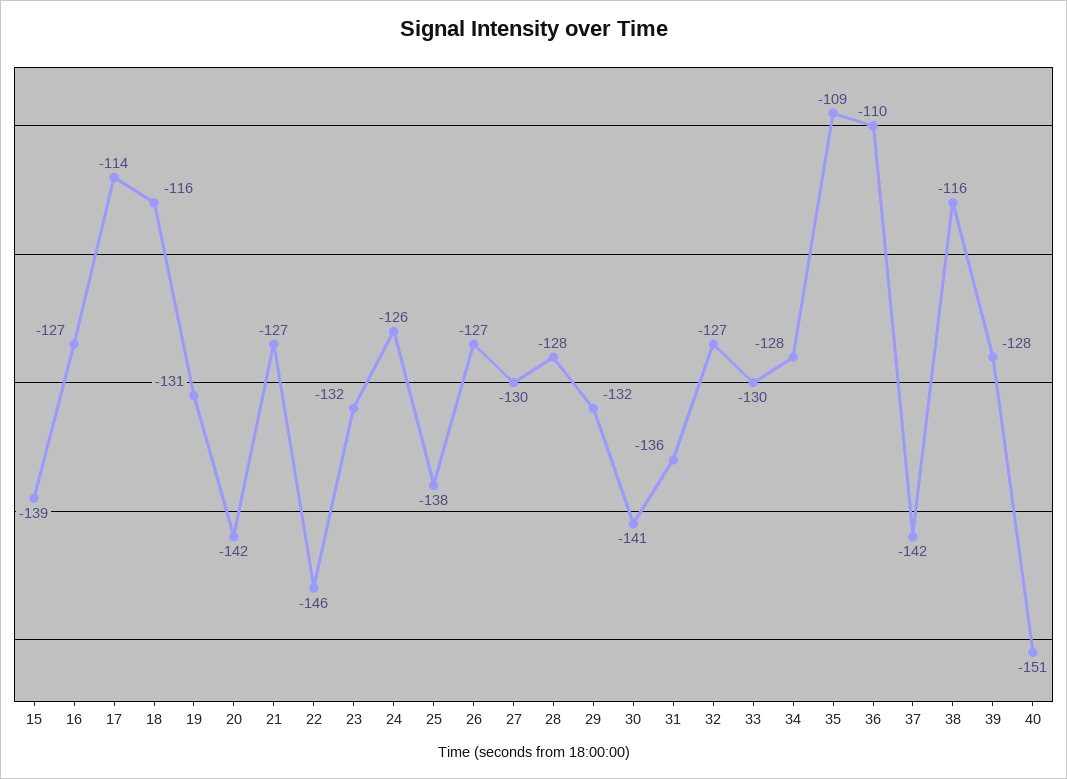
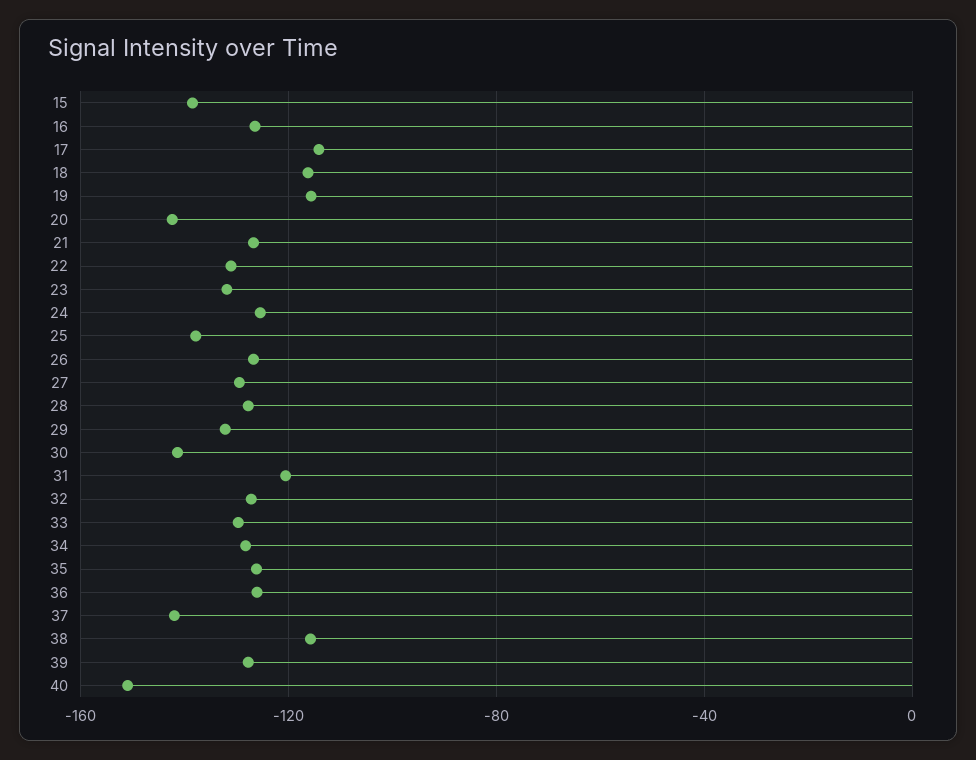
  {
    "15": -139,
    "16": -127,
    "17": -114,
    "18": -116,
-   "19": -131,
+   "19": -115,
    "20": -142,
    "21": -127,
-   "22": -146,
+   "22": -130,
    "23": -132,
    "24": -126,
    "25": -138,
    "26": -127,
    "27": -130,
    "28": -128,
    "29": -132,
    "30": -141,
-   "31": -136,
+   "31": -120,
    "32": -127,
    "33": -130,
    "34": -128,
-   "35": -109,
+   "35": -125,
-   "36": -110,
+   "36": -125,
    "37": -142,
    "38": -116,
    "39": -128,
    "40": -151
  }

